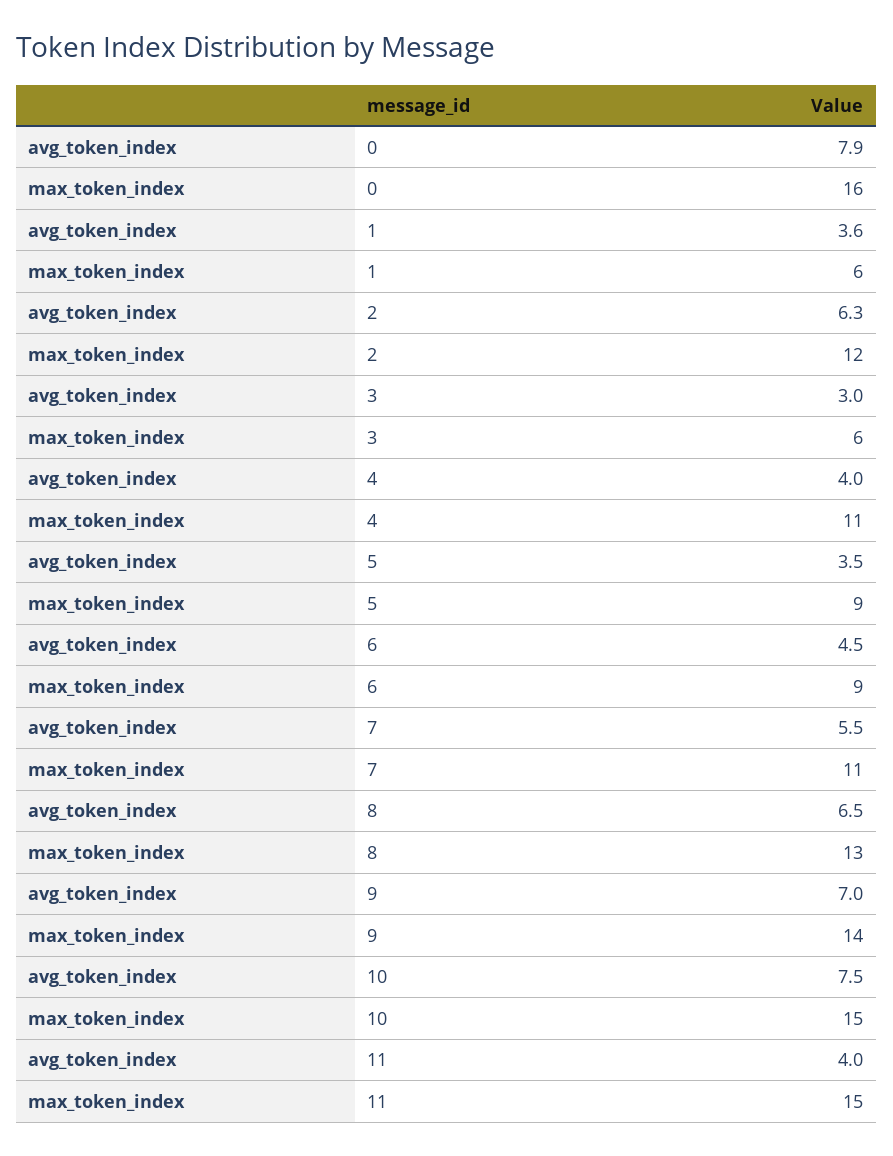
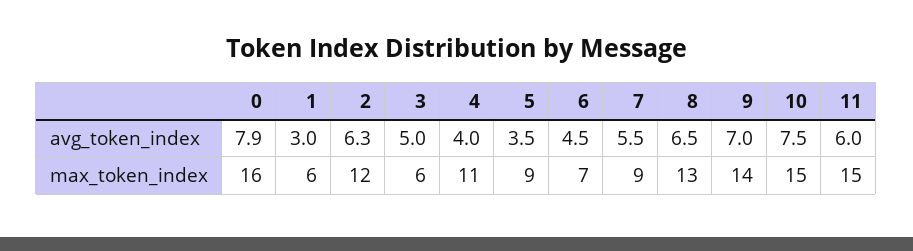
  {
    "avg_token_index": {
      "0": 7.9,
-     "1": 3.6,
+     "1": 3,
      "2": 6.3,
-     "3": 3,
+     "3": 5,
      "4": 4,
      "5": 3.5,
      "6": 4.5,
      "7": 5.5,
      "8": 6.5,
      "9": 7,
      "10": 7.5,
-     "11": 4
+     "11": 6
    },
    "max_token_index": {
      "0": 16,
      "1": 6,
      "2": 12,
      "3": 6,
      "4": 11,
      "5": 9,
-     "6": 9,
+     "6": 7,
-     "7": 11,
+     "7": 9,
      "8": 13,
      "9": 14,
      "10": 15,
      "11": 15
    }
  }

